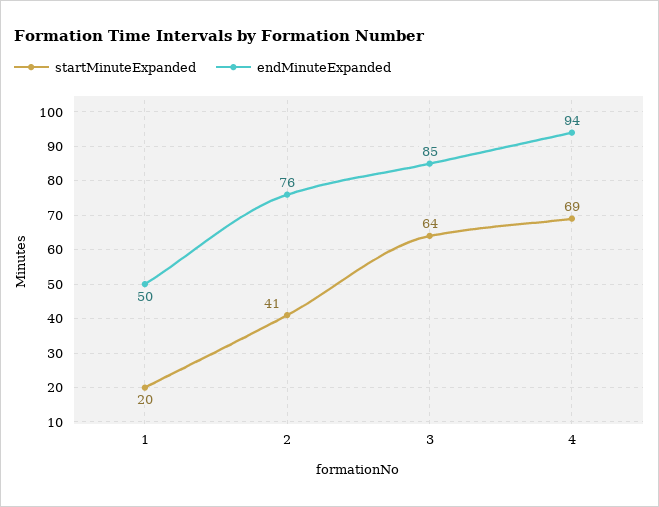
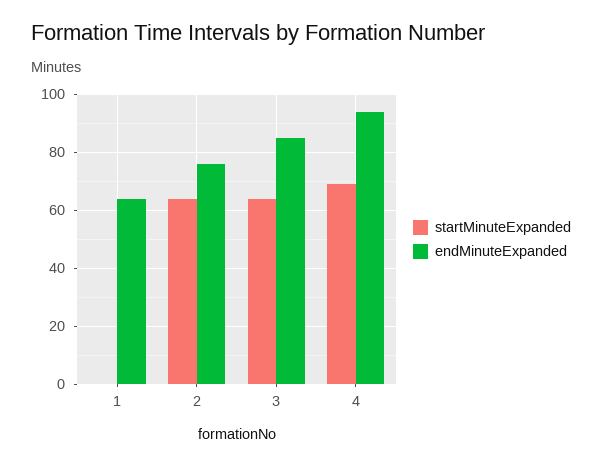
  {
    "startMinuteExpanded": {
-     "1": 20,
+     "1": 0,
-     "2": 41,
+     "2": 65,
      "3": 64,
      "4": 69
    },
    "endMinuteExpanded": {
-     "1": 50,
+     "1": 65,
      "2": 76,
      "3": 85,
      "4": 94
    }
  }

